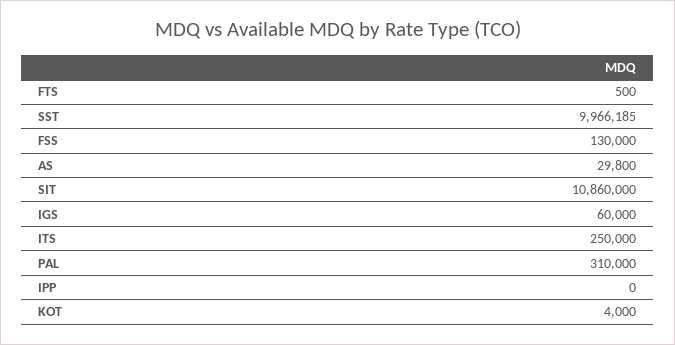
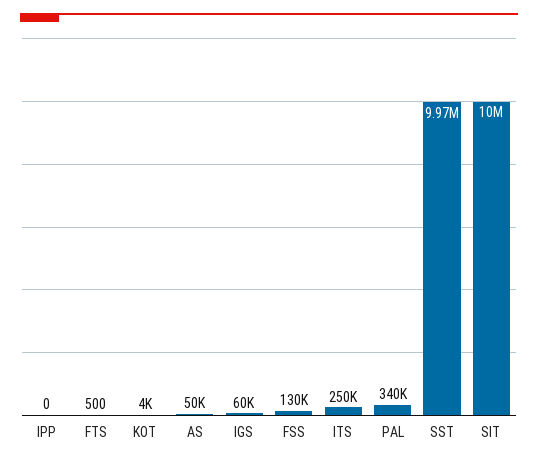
  {
    "FTS": 500,
    "SST": 9966185,
    "FSS": 130000,
-   "AS": 29800,
+   "AS": 50000,
-   "SIT": 10860000,
+   "SIT": 10000000,
    "IGS": 60000,
    "ITS": 250000,
-   "PAL": 310000,
+   "PAL": 340000,
    "IPP": 0,
    "KOT": 4000
  }

